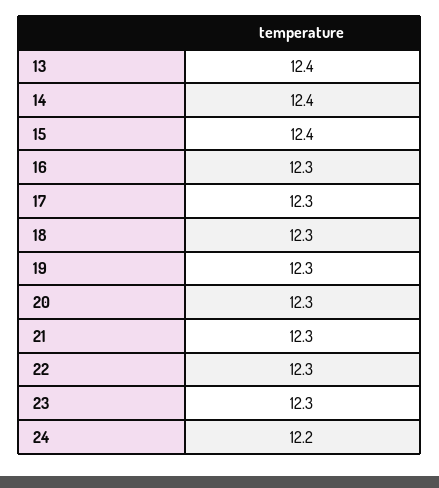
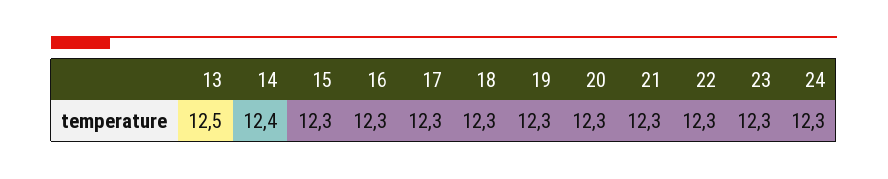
  {
-   "13": 12.4,
+   "13": 12.5,
    "14": 12.4,
-   "15": 12.4,
+   "15": 12.3,
    "16": 12.3,
    "17": 12.3,
    "18": 12.3,
    "19": 12.3,
    "20": 12.3,
    "21": 12.3,
    "22": 12.3,
    "23": 12.3,
-   "24": 12.2
+   "24": 12.3
  }

